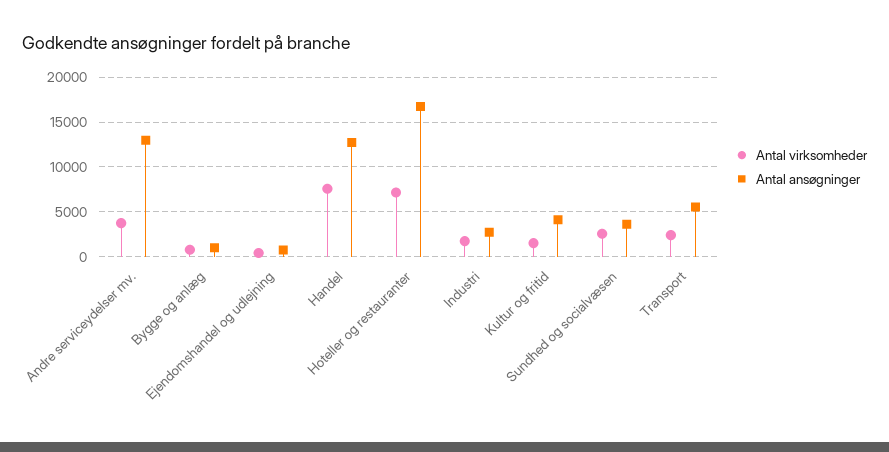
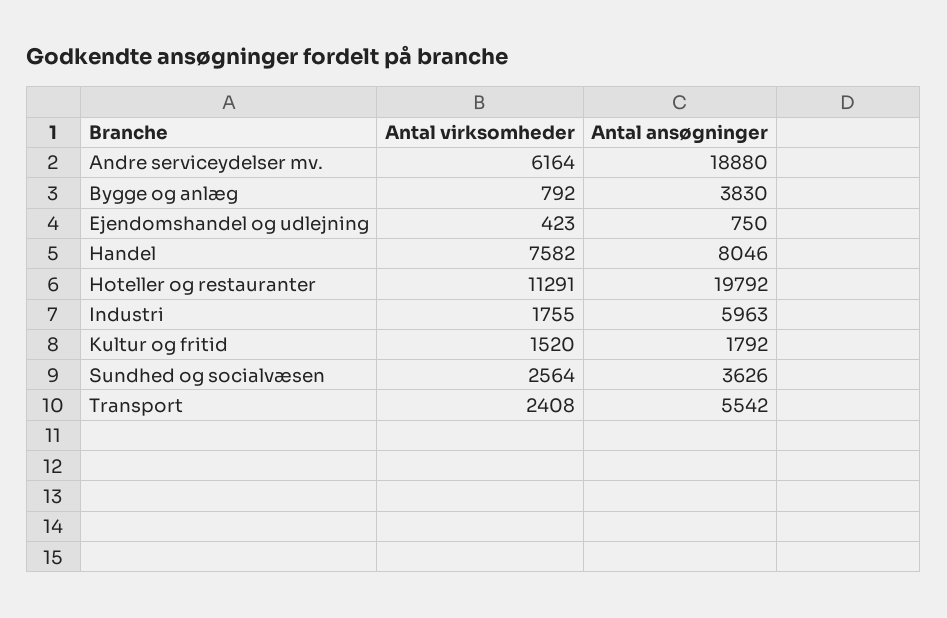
  {
    "Antal virksomheder": {
-     "Andre serviceydelser mv.": 4000,
+     "Andre serviceydelser mv.": 6164,
      "Bygge og anlæg": 792,
      "Ejendomshandel og udlejning": 423,
      "Handel": 7582,
-     "Hoteller og restauranter": 7000,
+     "Hoteller og restauranter": 11291,
      "Industri": 1755,
      "Kultur og fritid": 1520,
      "Sundhed og socialvæsen": 2564,
      "Transport": 2408
    },
    "Antal ansøgninger": {
-     "Andre serviceydelser mv.": 13000,
+     "Andre serviceydelser mv.": 18880,
-     "Bygge og anlæg": 1000,
+     "Bygge og anlæg": 3830,
      "Ejendomshandel og udlejning": 750,
-     "Handel": 13000,
+     "Handel": 8046,
-     "Hoteller og restauranter": 17000,
+     "Hoteller og restauranter": 19792,
-     "Industri": 3000,
+     "Industri": 5963,
-     "Kultur og fritid": 4000,
+     "Kultur og fritid": 1792,
      "Sundhed og socialvæsen": 3626,
      "Transport": 5542
    }
  }

